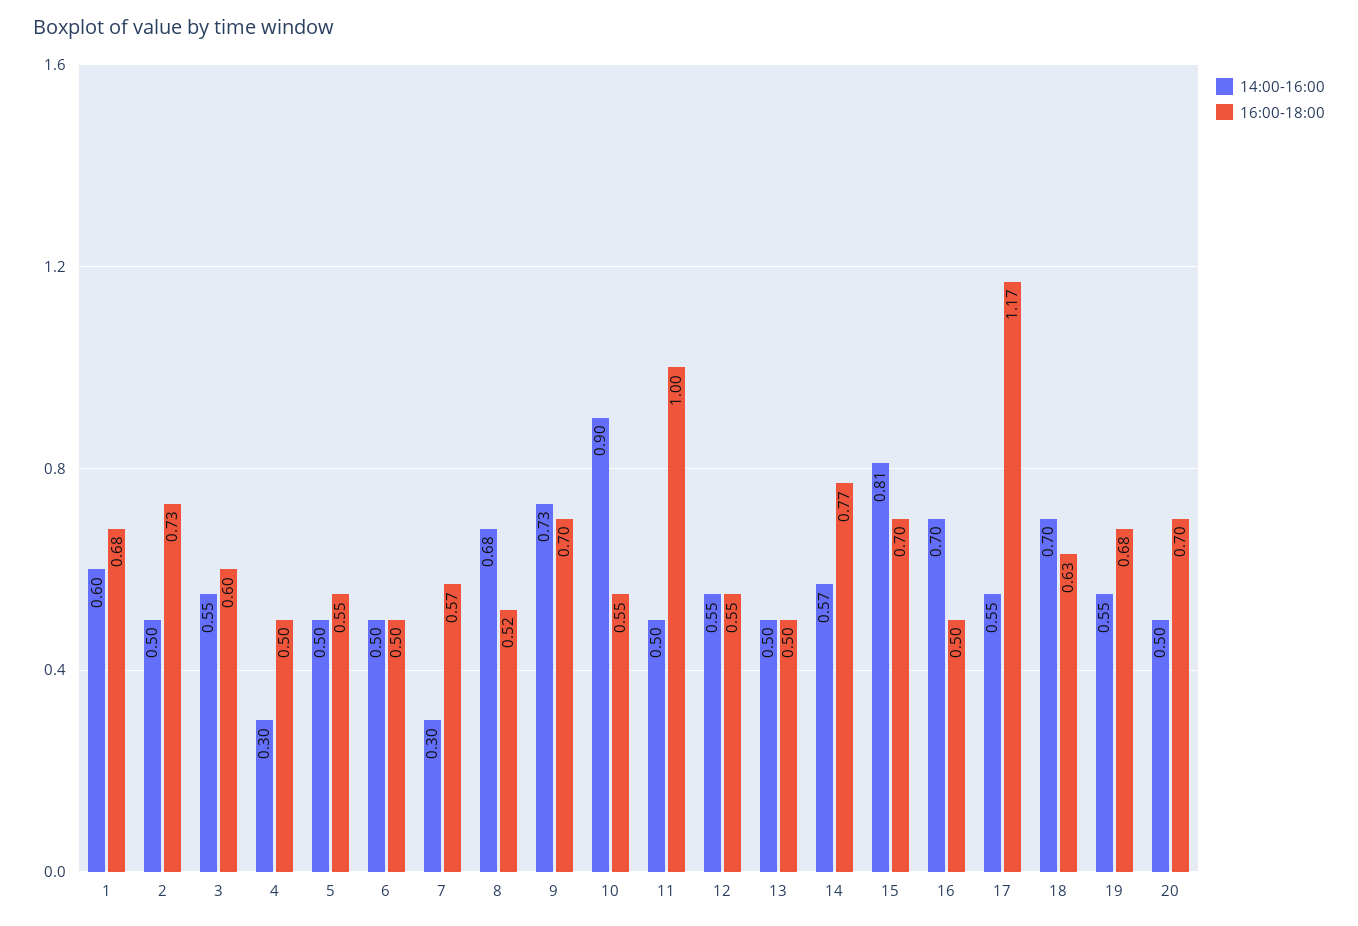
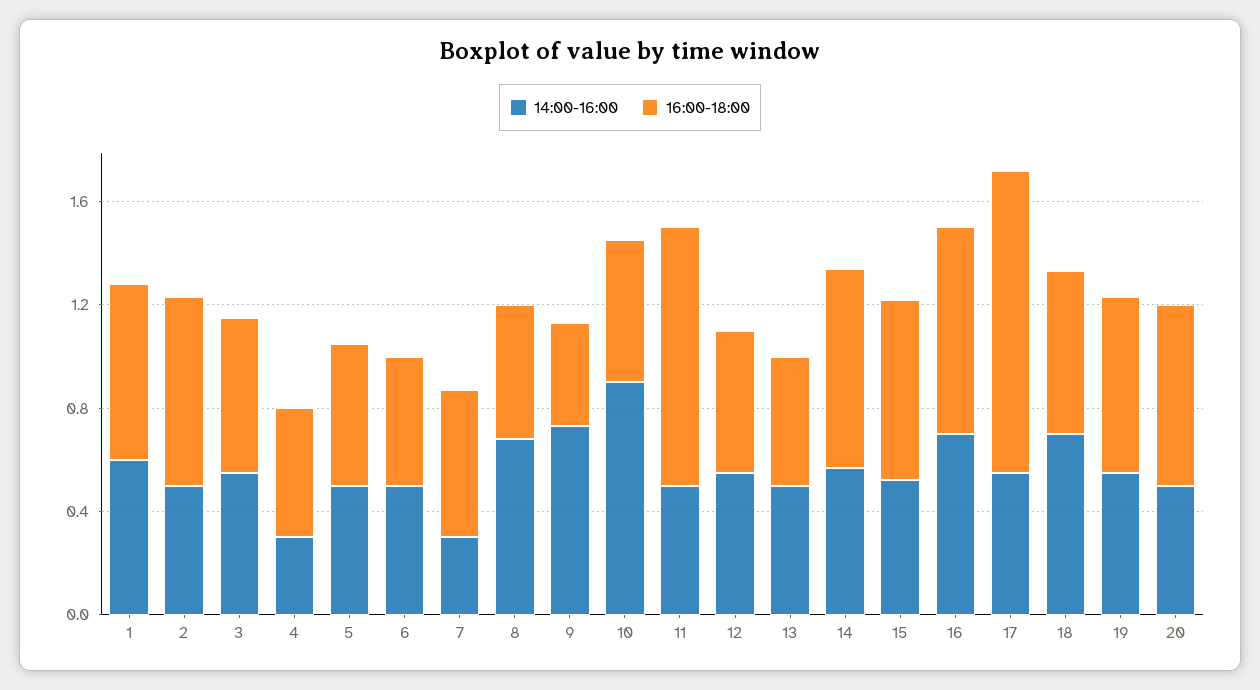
  {
    "14:00-16:00": {
      "1": 0.6,
      "2": 0.5,
      "3": 0.55,
      "4": 0.3,
      "5": 0.5,
      "6": 0.5,
      "7": 0.3,
      "8": 0.68,
      "9": 0.73,
      "10": 0.9,
      "11": 0.5,
      "12": 0.55,
      "13": 0.5,
      "14": 0.57,
-     "15": 0.81,
+     "15": 0.5,
      "16": 0.7,
      "17": 0.55,
      "18": 0.7,
      "19": 0.55,
      "20": 0.5
    },
    "16:00-18:00": {
      "1": 0.68,
      "2": 0.73,
      "3": 0.6,
      "4": 0.5,
      "5": 0.55,
      "6": 0.5,
      "7": 0.57,
      "8": 0.52,
-     "9": 0.7,
+     "9": 0.4,
      "10": 0.55,
      "11": 1,
      "12": 0.55,
      "13": 0.5,
      "14": 0.77,
      "15": 0.7,
-     "16": 0.5,
+     "16": 0.8,
      "17": 1.17,
      "18": 0.63,
      "19": 0.68,
      "20": 0.7
    }
  }

